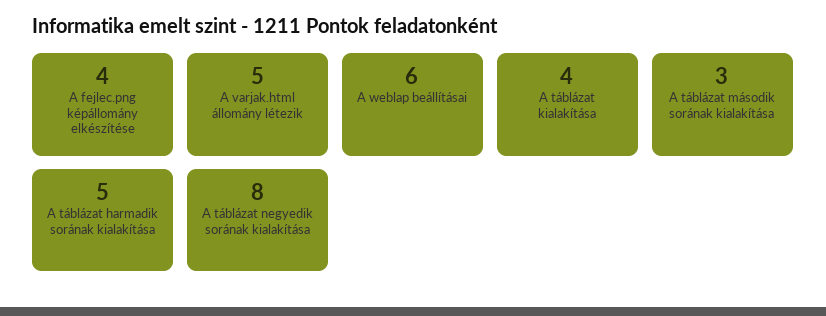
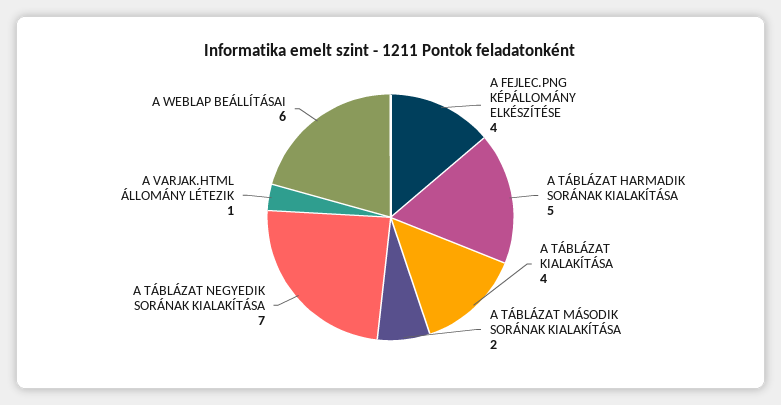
  {
    "A fejlec.png képállomány elkészítése": 4,
-   "A varjak.html állomány létezik": 5,
+   "A varjak.html állomány létezik": 1,
    "A weblap beállításai": 6,
    "A táblázat kialakítása": 4,
-   "A táblázat második sorának kialakítása": 3,
+   "A táblázat második sorának kialakítása": 2,
    "A táblázat harmadik sorának kialakítása": 5,
-   "A táblázat negyedik sorának kialakítása": 8
+   "A táblázat negyedik sorának kialakítása": 7
  }

